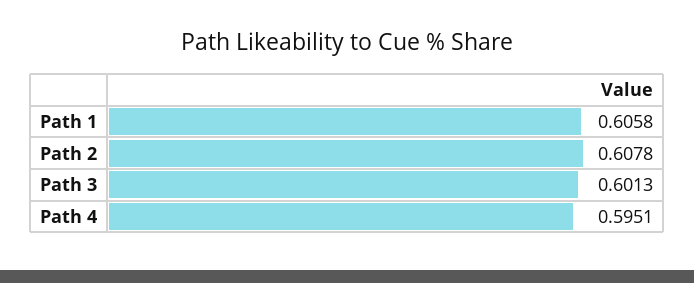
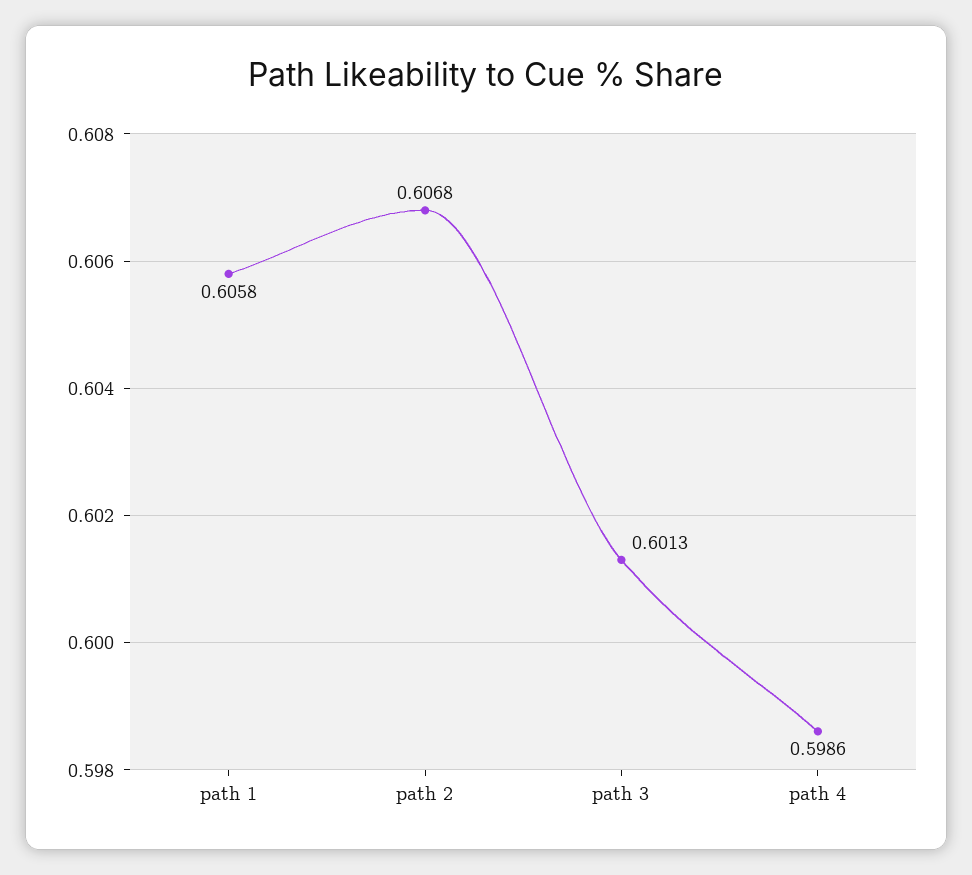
  {
    "Path 1": 0.6058,
-   "Path 2": 0.6078,
+   "Path 2": 0.6068,
    "Path 3": 0.6013,
-   "Path 4": 0.5951
+   "Path 4": 0.5986
  }

